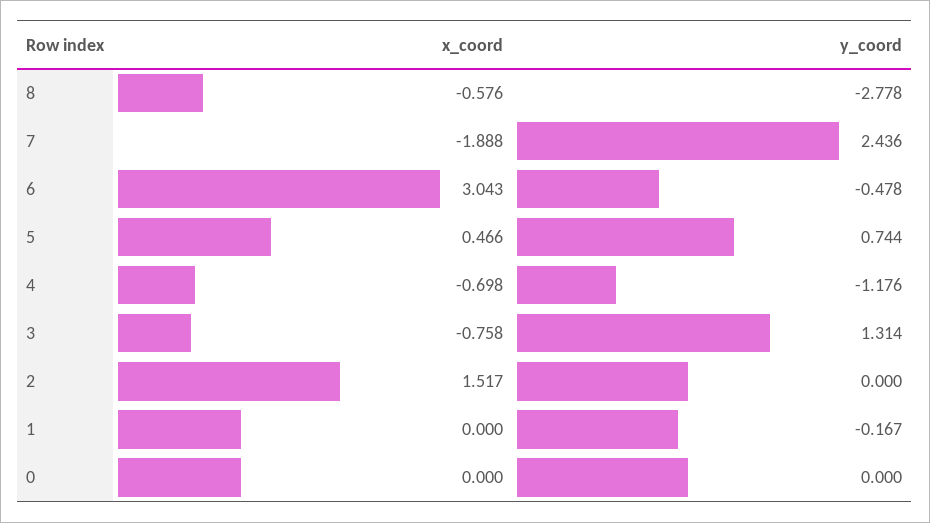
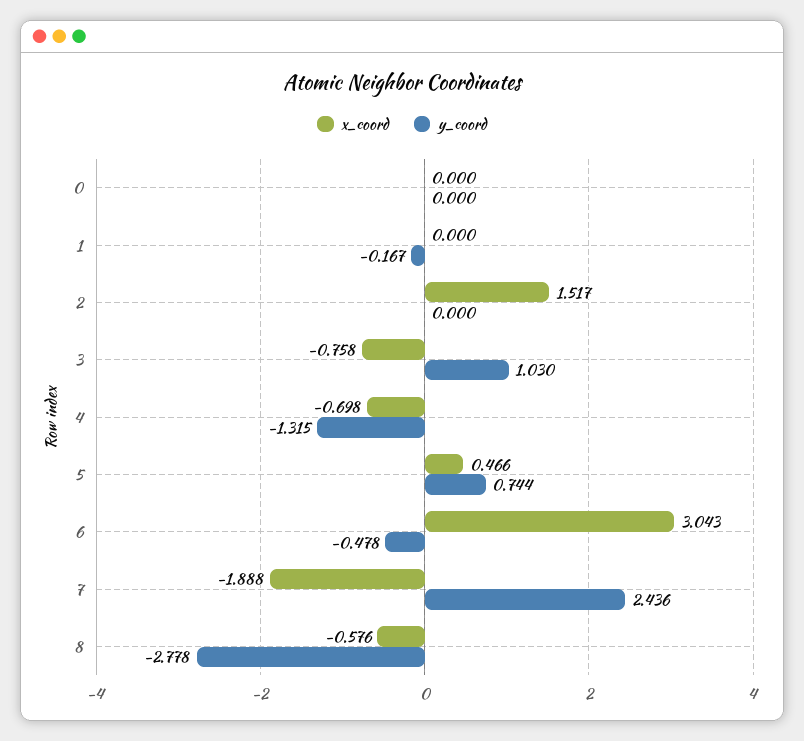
  {
    "x_coord": {
      "8": -0.576,
      "7": -1.888,
      "6": 3.043,
      "5": 0.466,
      "4": -0.698,
      "3": -0.758,
      "2": 1.517,
      "1": 0,
      "0": 0
    },
    "y_coord": {
      "8": -2.778,
      "7": 2.436,
      "6": -0.478,
      "5": 0.744,
-     "4": -1.176,
+     "4": -1.315,
-     "3": 1.314,
+     "3": 1.03,
      "2": 0,
      "1": -0.167,
      "0": 0
    }
  }

